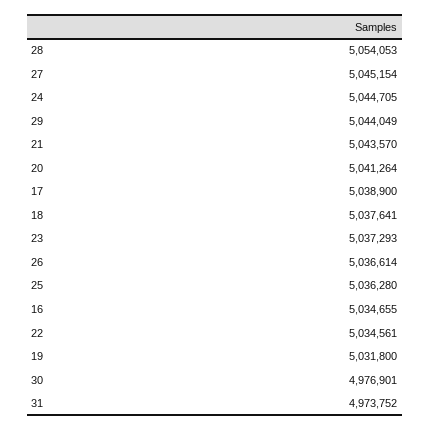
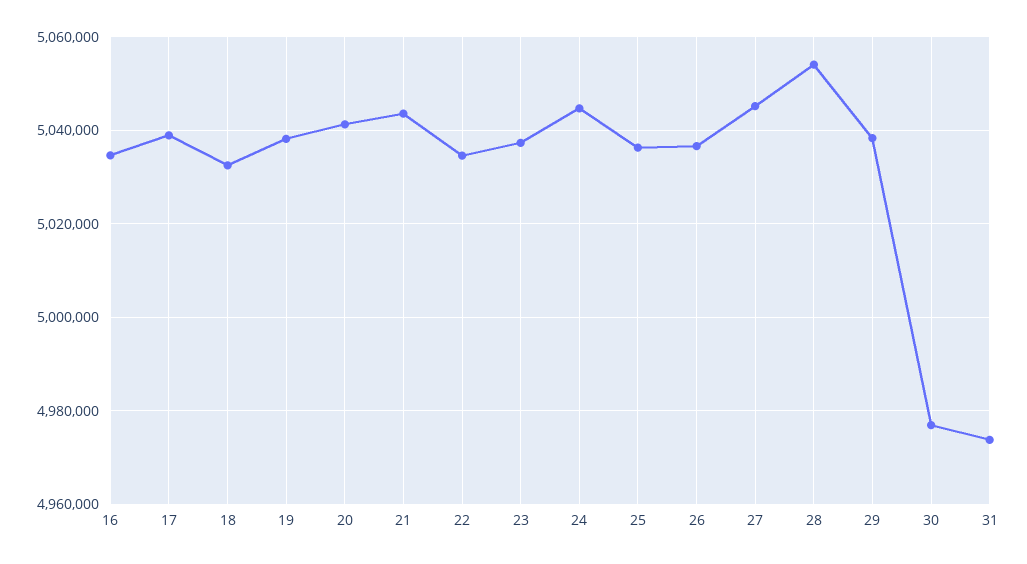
  {
    "28": 5054053,
    "27": 5045154,
    "24": 5044705,
-   "29": 5044049,
+   "29": 5038000,
    "21": 5043570,
    "20": 5041264,
    "17": 5038900,
-   "18": 5037641,
+   "18": 5032000,
    "23": 5037293,
    "26": 5036614,
    "25": 5036280,
    "16": 5034655,
    "22": 5034561,
-   "19": 5031800,
+   "19": 5038000,
    "30": 4976901,
    "31": 4973752
  }

